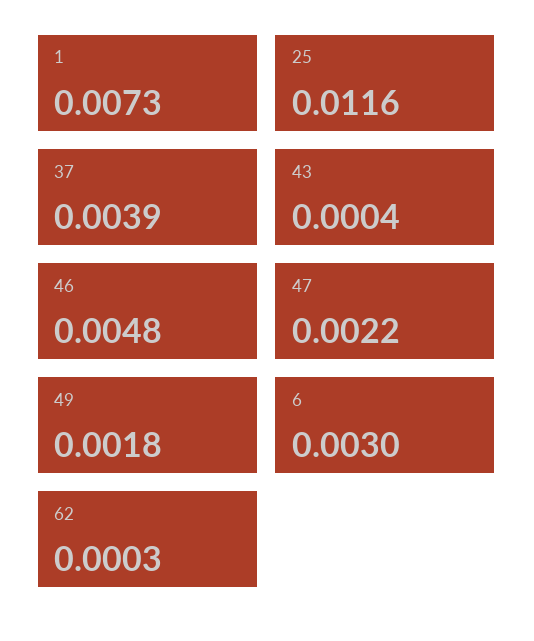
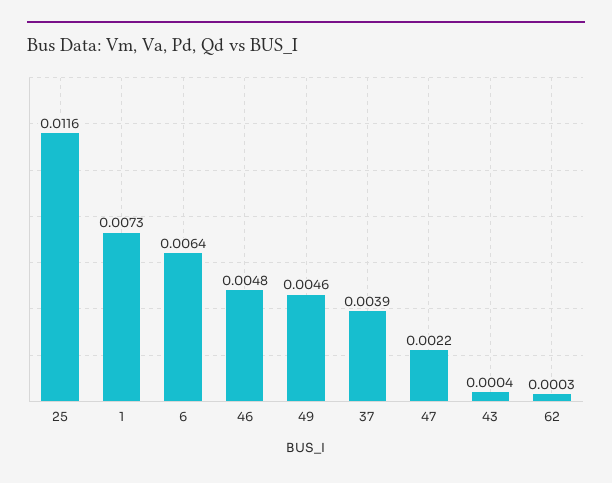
  {
    "1": 0.0073,
    "25": 0.0116,
    "37": 0.0039,
    "43": 0.0004,
    "46": 0.0048,
    "47": 0.0022,
-   "49": 0.0018,
+   "49": 0.0046,
-   "6": 0.003,
+   "6": 0.0064,
    "62": 0.0003
  }

